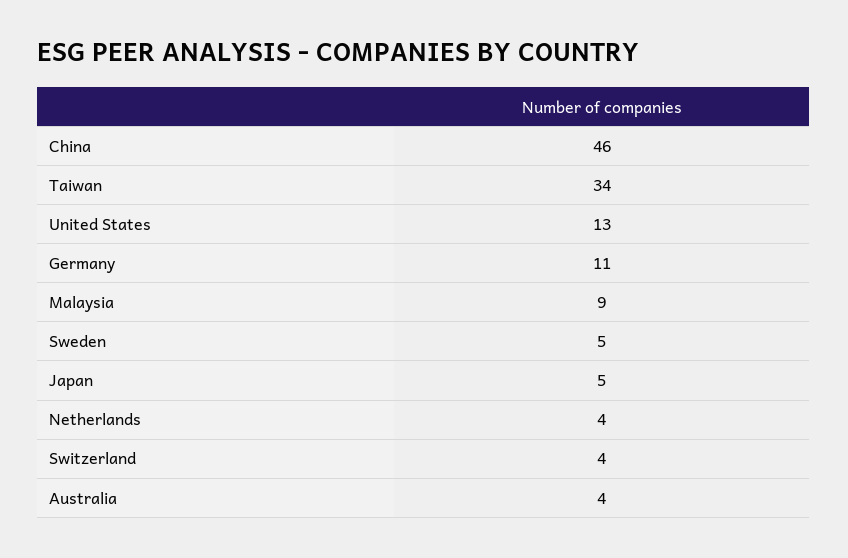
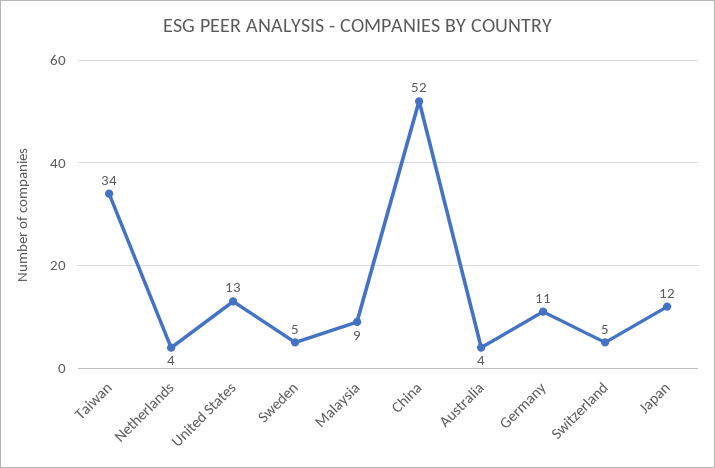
  {
-   "China": 46,
+   "China": 52,
    "Taiwan": 34,
    "United States": 13,
    "Germany": 11,
    "Malaysia": 9,
    "Sweden": 5,
-   "Japan": 5,
+   "Japan": 12,
    "Netherlands": 4,
-   "Switzerland": 4,
+   "Switzerland": 5,
    "Australia": 4
  }

